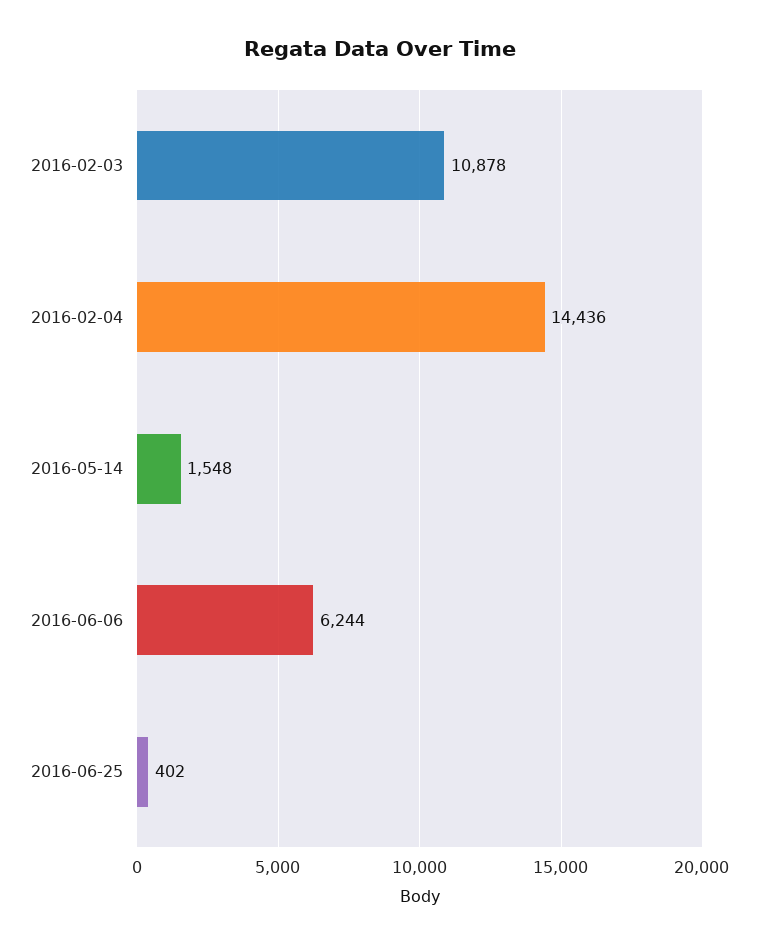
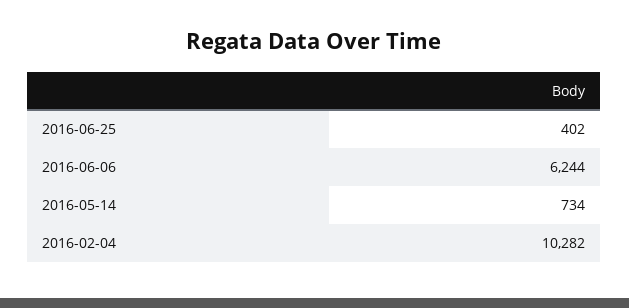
  {
-   "2016-02-03": 10878,
-   "2016-02-04": 14436,
+   "2016-02-04": 10282,
-   "2016-05-14": 1548,
+   "2016-05-14": 734,
    "2016-06-06": 6244,
    "2016-06-25": 402
  }

